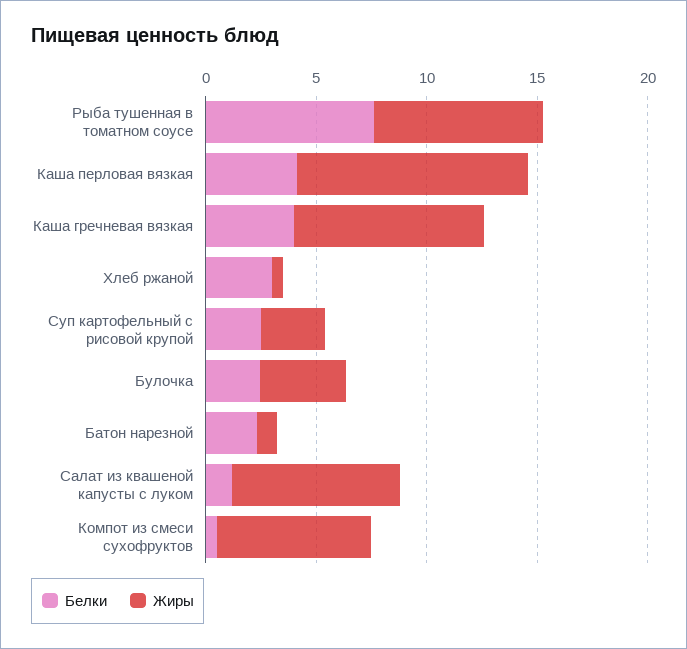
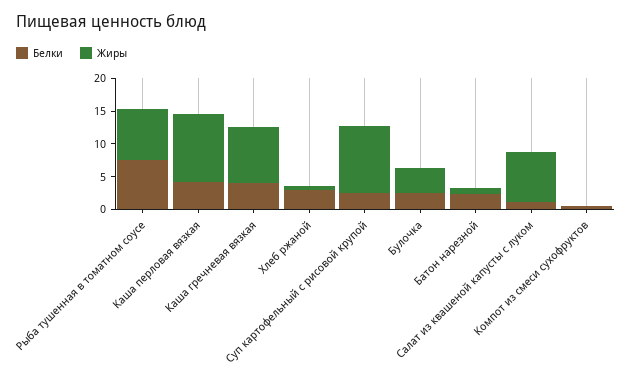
  {
    "Белки": {
      "Рыба тушенная в томатном соусе": 8,
      "Каша перловая вязкая": 4,
      "Каша гречневая вязкая": 4,
      "Хлеб ржаной": 3,
      "Суп картофельный с рисовой крупой": 2,
      "Булочка": 2,
      "Батон нарезной": 2,
      "Салат из квашеной капусты с луком": 1,
      "Компот из смеси сухофруктов": 1
    },
    "Жиры": {
      "Рыба тушенная в томатном соусе": 8,
      "Каша перловая вязкая": 10,
      "Каша гречневая вязкая": 9,
      "Хлеб ржаной": 1,
-     "Суп картофельный с рисовой крупой": 3,
+     "Суп картофельный с рисовой крупой": 10,
      "Булочка": 4,
      "Батон нарезной": 1,
      "Салат из квашеной капусты с луком": 8,
-     "Компот из смеси сухофруктов": 7
+     "Компот из смеси сухофруктов": 0
    }
  }

